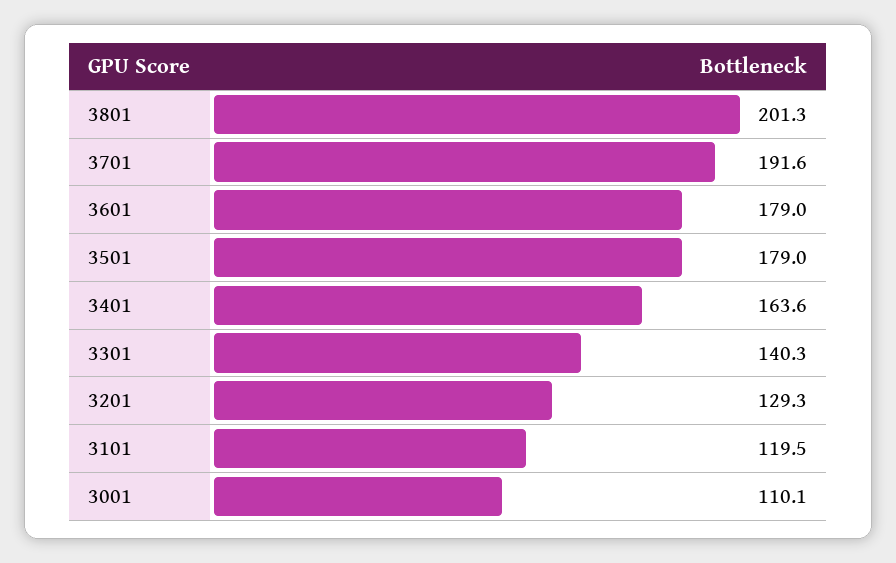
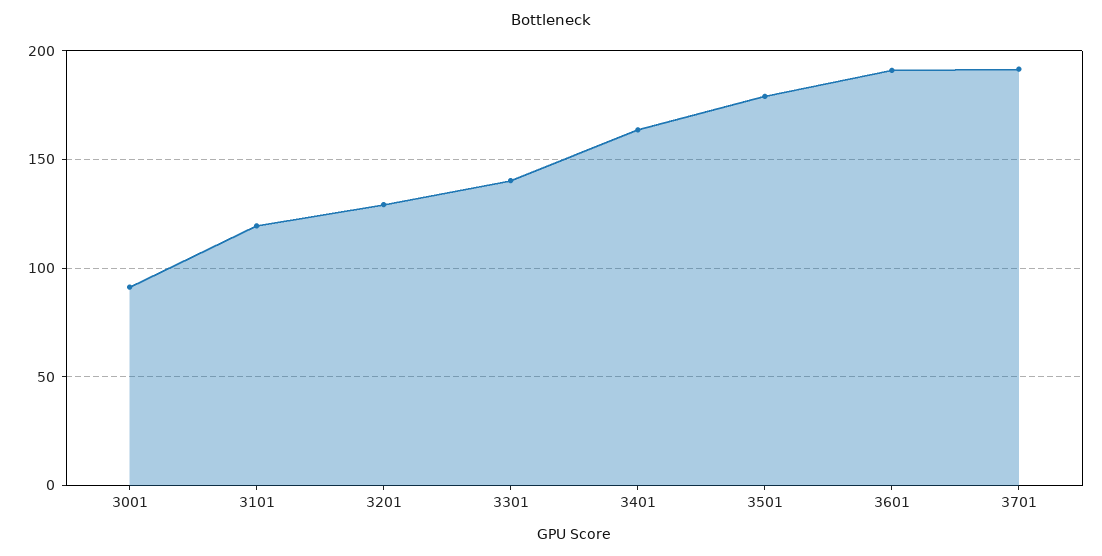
  {
-   "3801": 201.3,
    "3701": 191.6,
-   "3601": 179,
+   "3601": 190,
    "3501": 179,
    "3401": 163.6,
    "3301": 140.3,
    "3201": 129.3,
    "3101": 119.5,
-   "3001": 110.1
+   "3001": 90
  }

